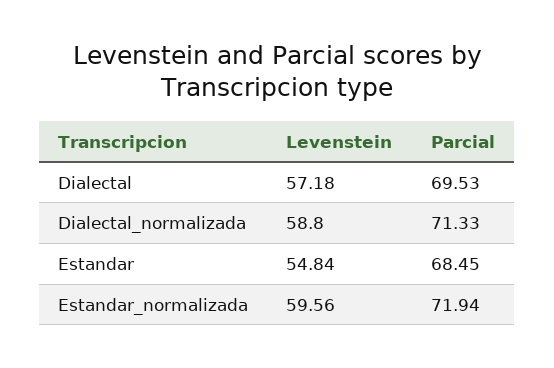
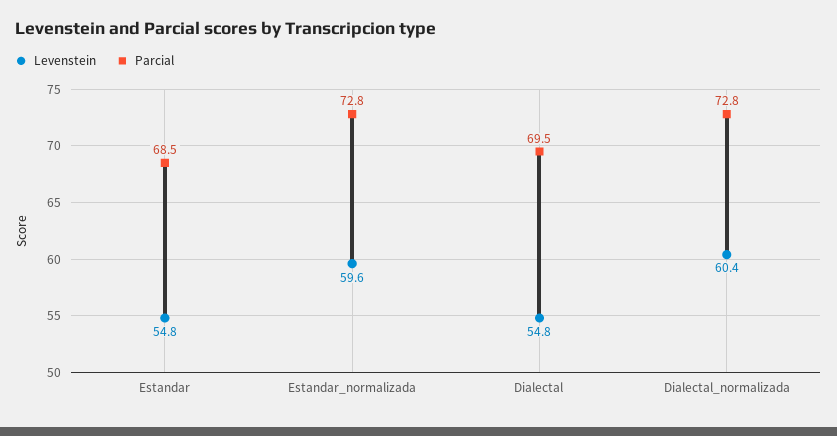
  {
    "Levenstein": {
-     "Dialectal": 57.18,
+     "Dialectal": 54.8,
-     "Dialectal_normalizada": 58.8,
+     "Dialectal_normalizada": 60.4,
      "Estandar": 54.84,
      "Estandar_normalizada": 59.56
    },
    "Parcial": {
      "Dialectal": 69.53,
-     "Dialectal_normalizada": 71.33,
+     "Dialectal_normalizada": 72.8,
      "Estandar": 68.45,
-     "Estandar_normalizada": 71.94
+     "Estandar_normalizada": 72.8
    }
  }

